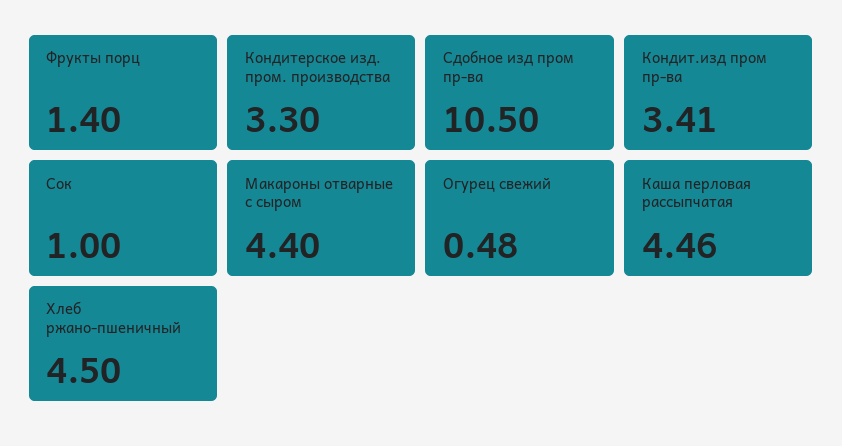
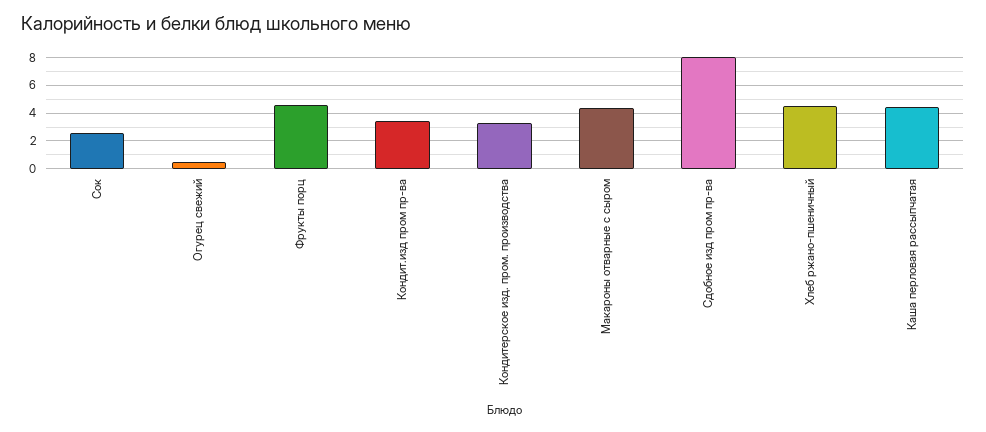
  {
-   "Фрукты порц": 1.4,
+   "Фрукты порц": 4.5,
    "Кондитерское изд. пром. производства": 3.3,
-   "Сдобное изд пром пр-ва": 10.5,
+   "Сдобное изд пром пр-ва": 8,
    "Кондит.изд пром пр-ва": 3.41,
-   "Сок": 1,
+   "Сок": 2.5,
    "Макароны отварные с сыром": 4.4,
    "Огурец свежий": 0.48,
    "Каша перловая рассыпчатая": 4.46,
    "Хлеб ржано-пшеничный": 4.5
  }

